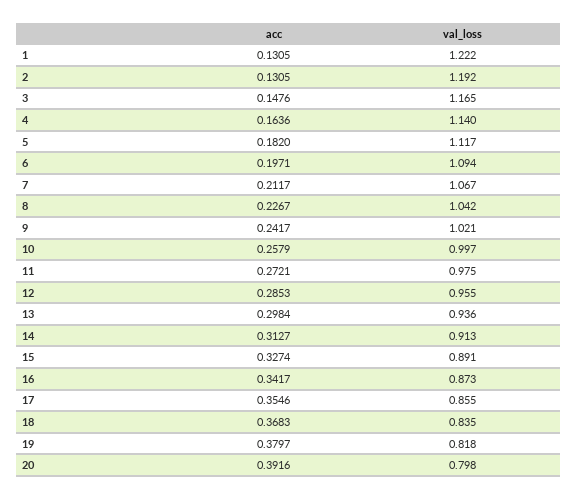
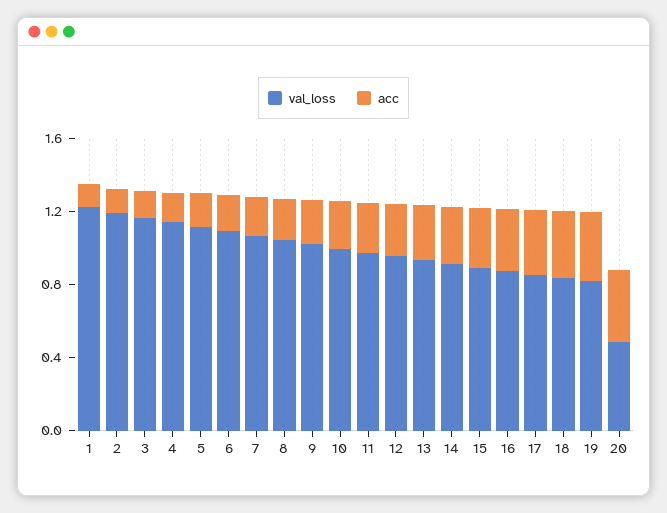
  {
    "acc": {
      "1": 0.1305,
      "2": 0.1305,
      "3": 0.1476,
      "4": 0.1636,
      "5": 0.182,
      "6": 0.1971,
      "7": 0.2117,
      "8": 0.2267,
      "9": 0.2417,
      "10": 0.2579,
      "11": 0.2721,
      "12": 0.2853,
      "13": 0.2984,
      "14": 0.3127,
      "15": 0.3274,
      "16": 0.3417,
      "17": 0.3546,
      "18": 0.3683,
      "19": 0.3797,
      "20": 0.3916
    },
    "val_loss": {
      "1": 1.222,
      "2": 1.192,
      "3": 1.165,
      "4": 1.14,
      "5": 1.117,
      "6": 1.094,
      "7": 1.067,
      "8": 1.042,
      "9": 1.021,
      "10": 0.997,
      "11": 0.975,
      "12": 0.955,
      "13": 0.936,
      "14": 0.913,
      "15": 0.891,
      "16": 0.873,
      "17": 0.855,
      "18": 0.835,
      "19": 0.818,
-     "20": 0.798
+     "20": 0.5
    }
  }

